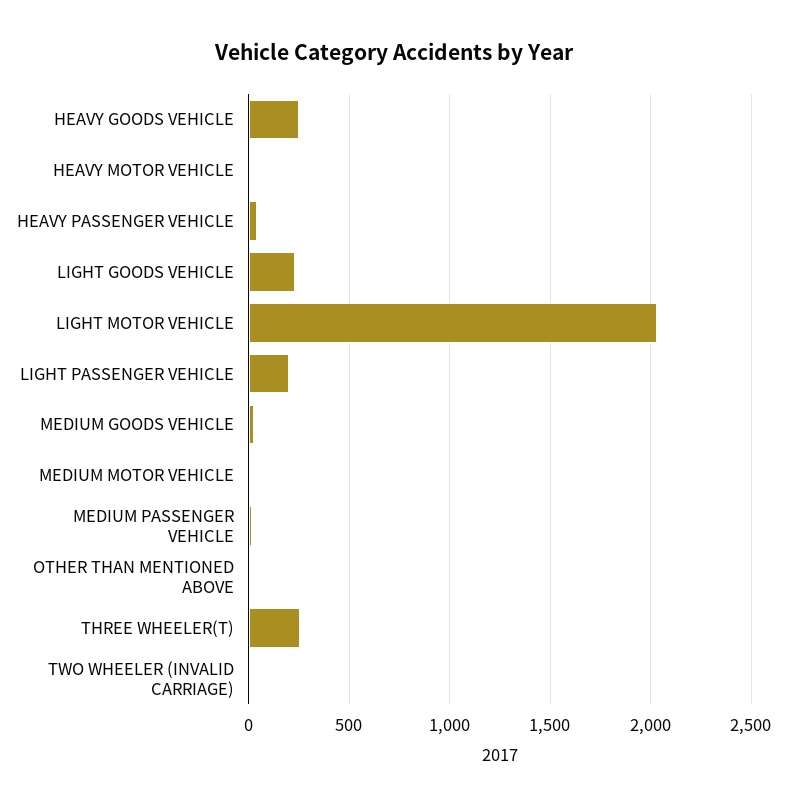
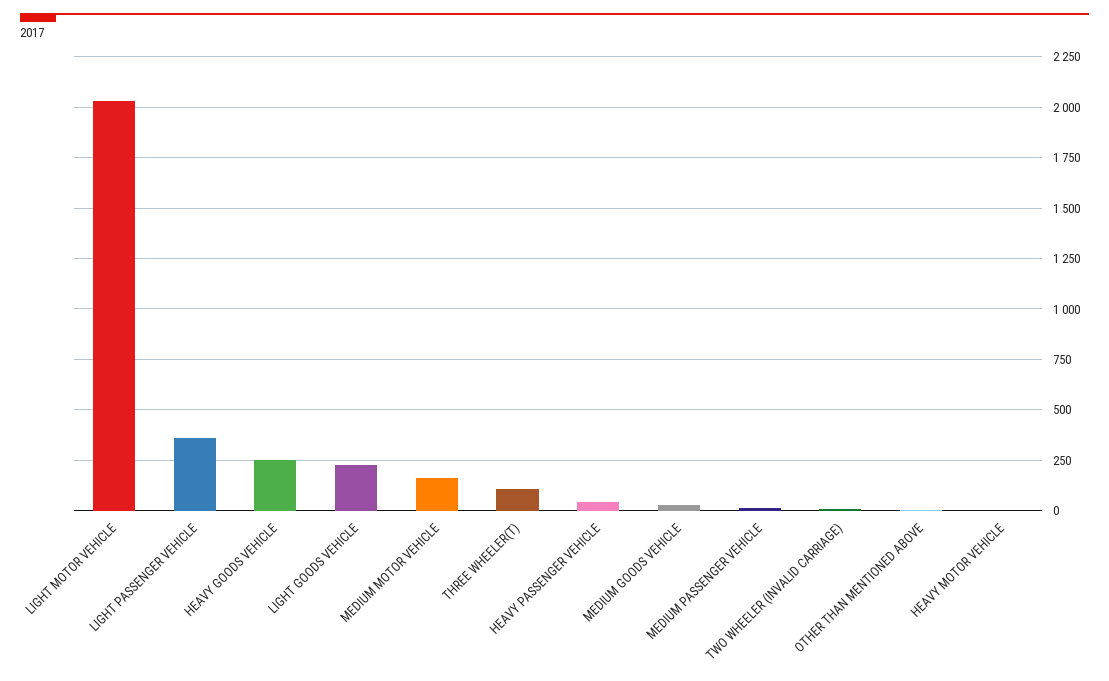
  {
    "HEAVY GOODS VEHICLE": 250,
    "HEAVY MOTOR VEHICLE": 0,
    "HEAVY PASSENGER VEHICLE": 50,
    "LIGHT GOODS VEHICLE": 250,
    "LIGHT MOTOR VEHICLE": 2050,
-   "LIGHT PASSENGER VEHICLE": 200,
+   "LIGHT PASSENGER VEHICLE": 350,
    "MEDIUM GOODS VEHICLE": 50,
-   "MEDIUM MOTOR VEHICLE": 0,
+   "MEDIUM MOTOR VEHICLE": 150,
    "MEDIUM PASSENGER VEHICLE": 0,
    "OTHER THAN MENTIONED ABOVE": 0,
-   "THREE WHEELER(T)": 250,
+   "THREE WHEELER(T)": 100,
    "TWO WHEELER (INVALID CARRIAGE)": 0
  }

